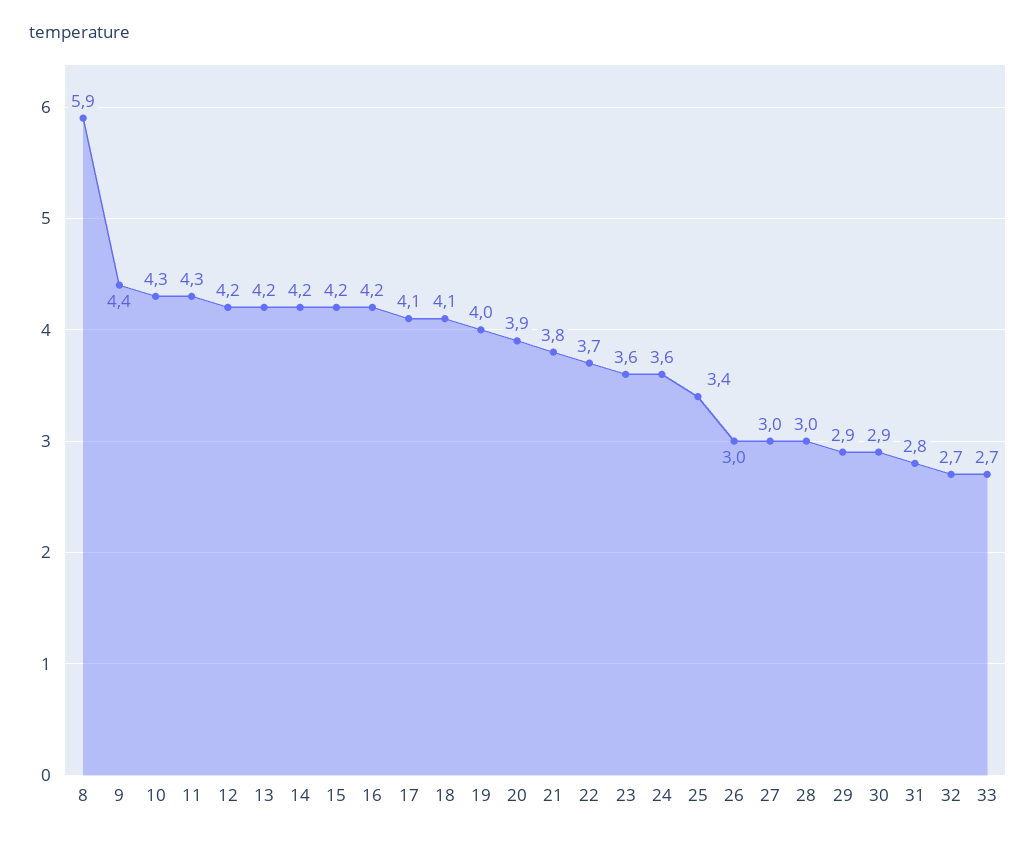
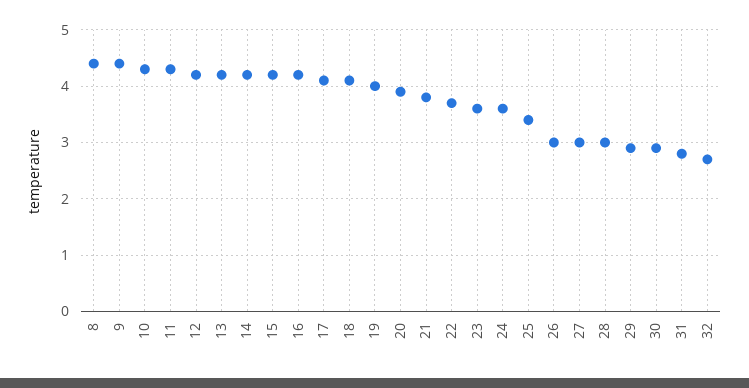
  {
-   "8": 5.9,
+   "8": 4.5,
    "9": 4.4,
    "10": 4.3,
    "11": 4.3,
    "12": 4.2,
    "13": 4.2,
    "14": 4.2,
    "15": 4.2,
    "16": 4.2,
    "17": 4.1,
    "18": 4.1,
    "19": 4,
    "20": 3.9,
    "21": 3.8,
    "22": 3.7,
    "23": 3.6,
    "24": 3.6,
    "25": 3.4,
    "26": 3,
    "27": 3,
    "28": 3,
    "29": 2.9,
    "30": 2.9,
    "31": 2.8,
-   "32": 2.7,
+   "32": 2.7
-   "33": 2.7
  }

